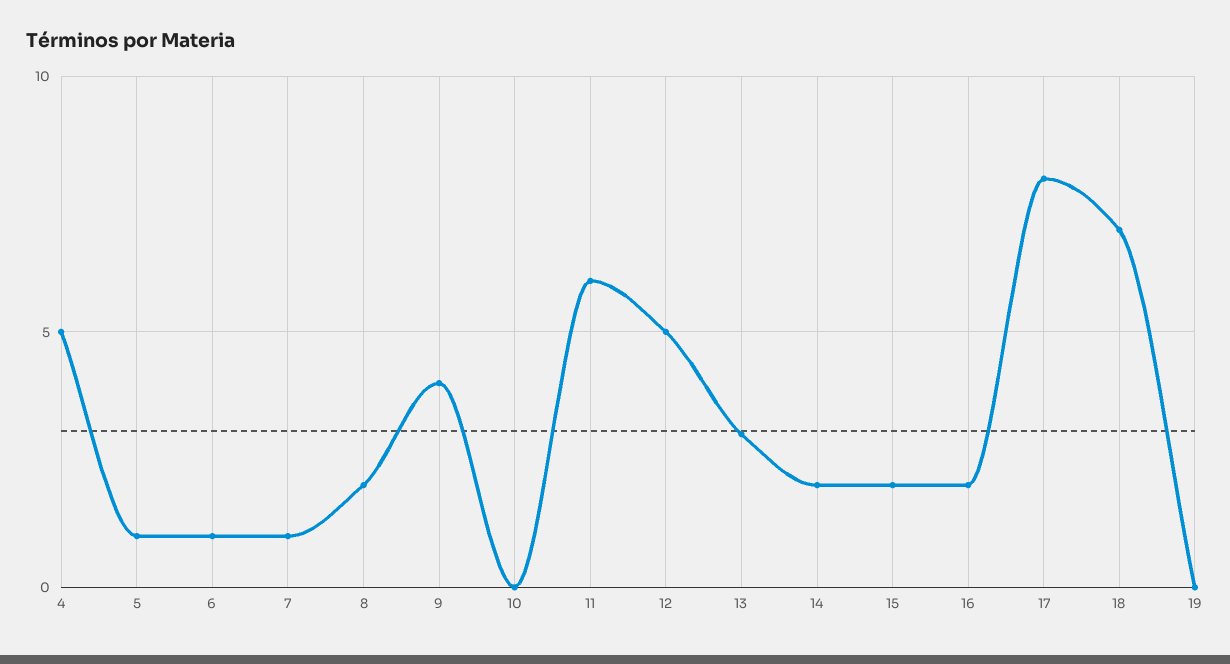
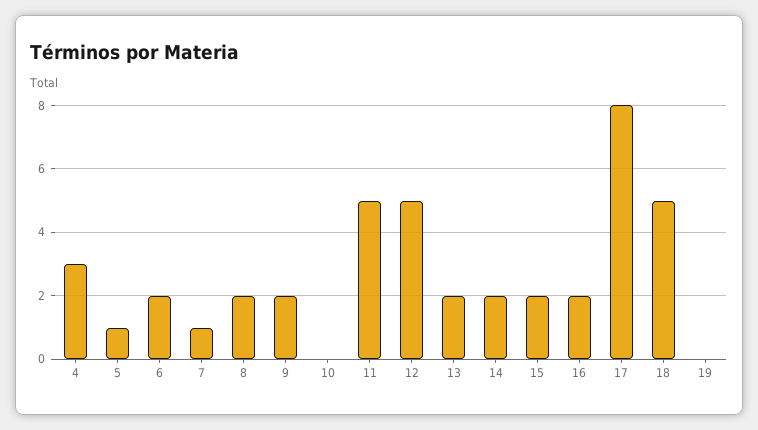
  {
-   "4": 5,
+   "4": 3,
    "5": 1,
-   "6": 1,
+   "6": 2,
    "7": 1,
    "8": 2,
-   "9": 4,
+   "9": 2,
    "10": 0,
-   "11": 6,
+   "11": 5,
    "12": 5,
-   "13": 3,
+   "13": 2,
    "14": 2,
    "15": 2,
    "16": 2,
    "17": 8,
-   "18": 7,
+   "18": 5,
    "19": 0
  }

